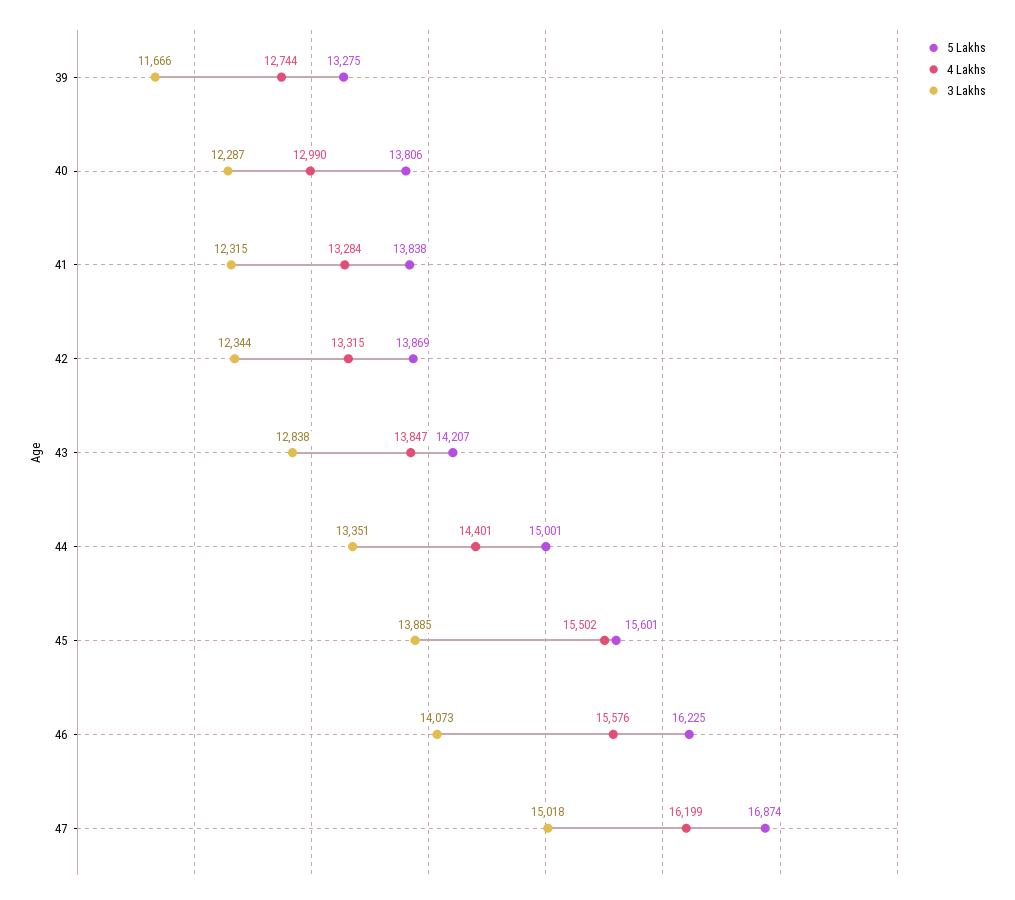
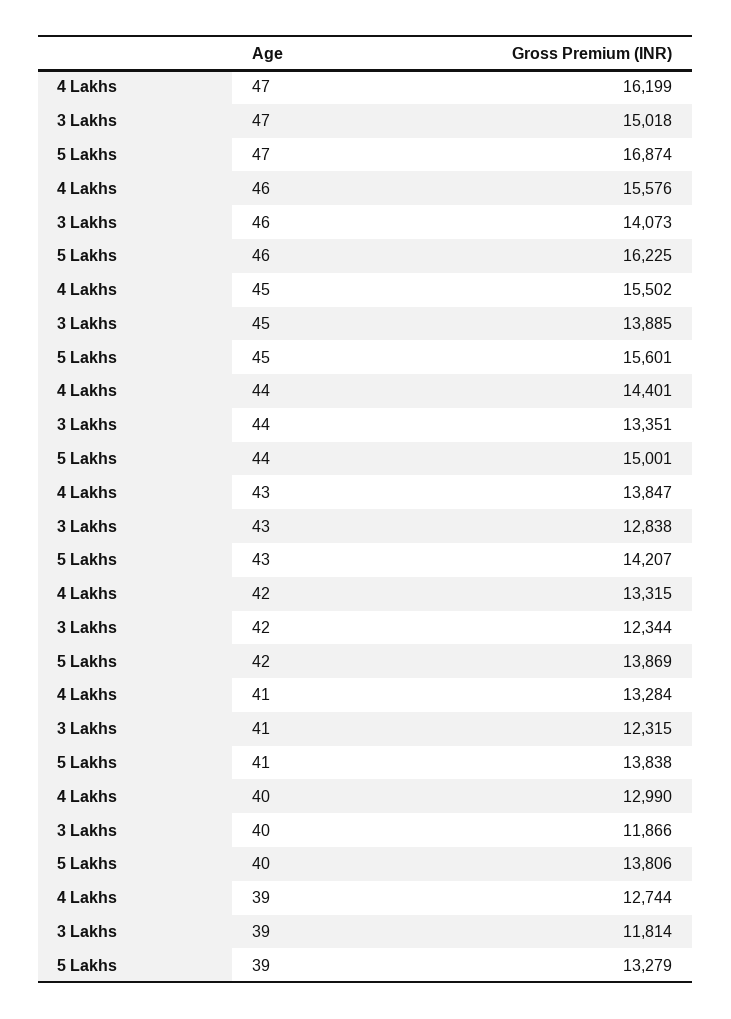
  {
    "5 Lakhs": {
-     "39": 13275,
+     "39": 13279,
      "40": 13806,
      "41": 13838,
      "42": 13869,
      "43": 14207,
      "44": 15001,
      "45": 15601,
      "46": 16225,
      "47": 16874
    },
    "4 Lakhs": {
      "39": 12744,
      "40": 12990,
      "41": 13284,
      "42": 13315,
      "43": 13847,
      "44": 14401,
      "45": 15502,
      "46": 15576,
      "47": 16199
    },
    "3 Lakhs": {
-     "39": 11666,
+     "39": 11814,
-     "40": 12287,
+     "40": 11866,
      "41": 12315,
      "42": 12344,
      "43": 12838,
      "44": 13351,
      "45": 13885,
      "46": 14073,
      "47": 15018
    }
  }

